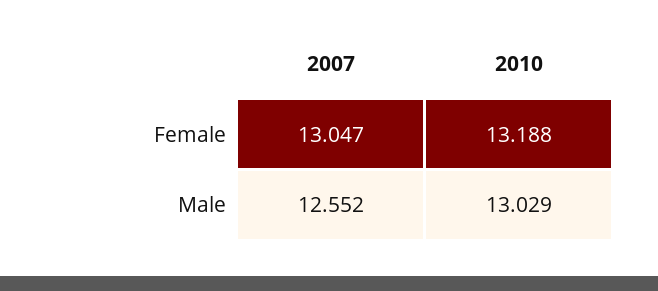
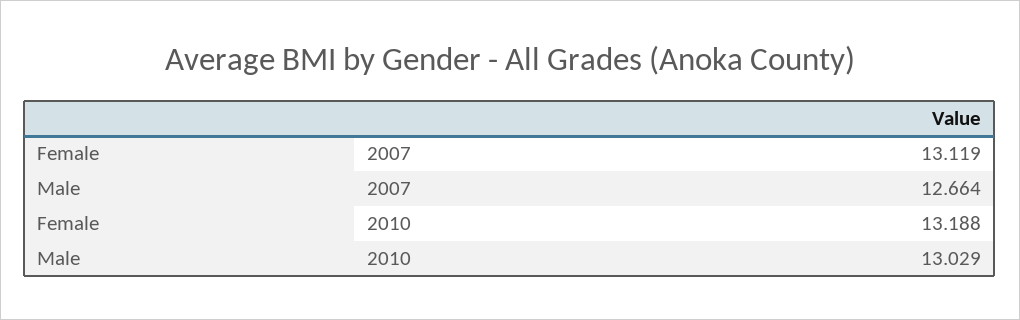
  {
    "2007": {
-     "Female": 13.047,
+     "Female": 13.119,
-     "Male": 12.552
+     "Male": 12.664
    },
    "2010": {
      "Female": 13.188,
      "Male": 13.029
    }
  }

